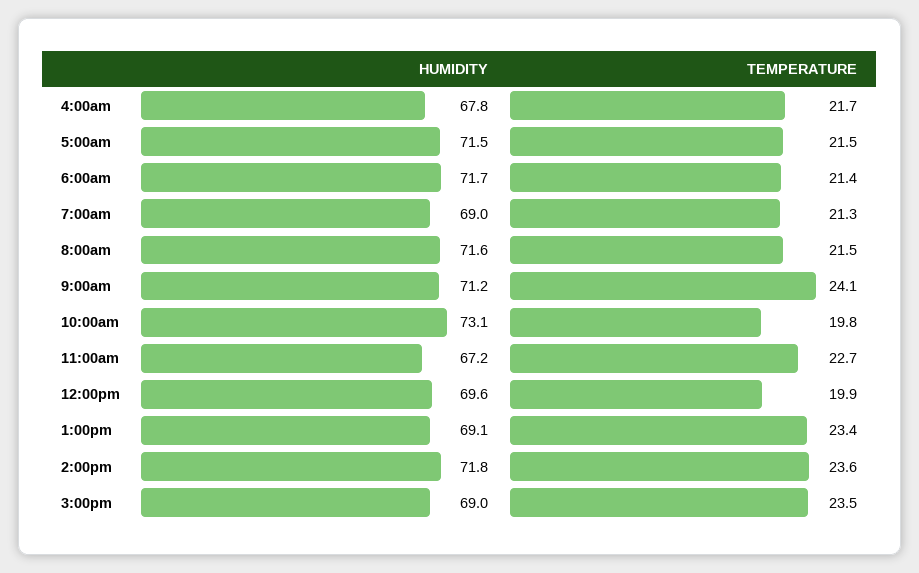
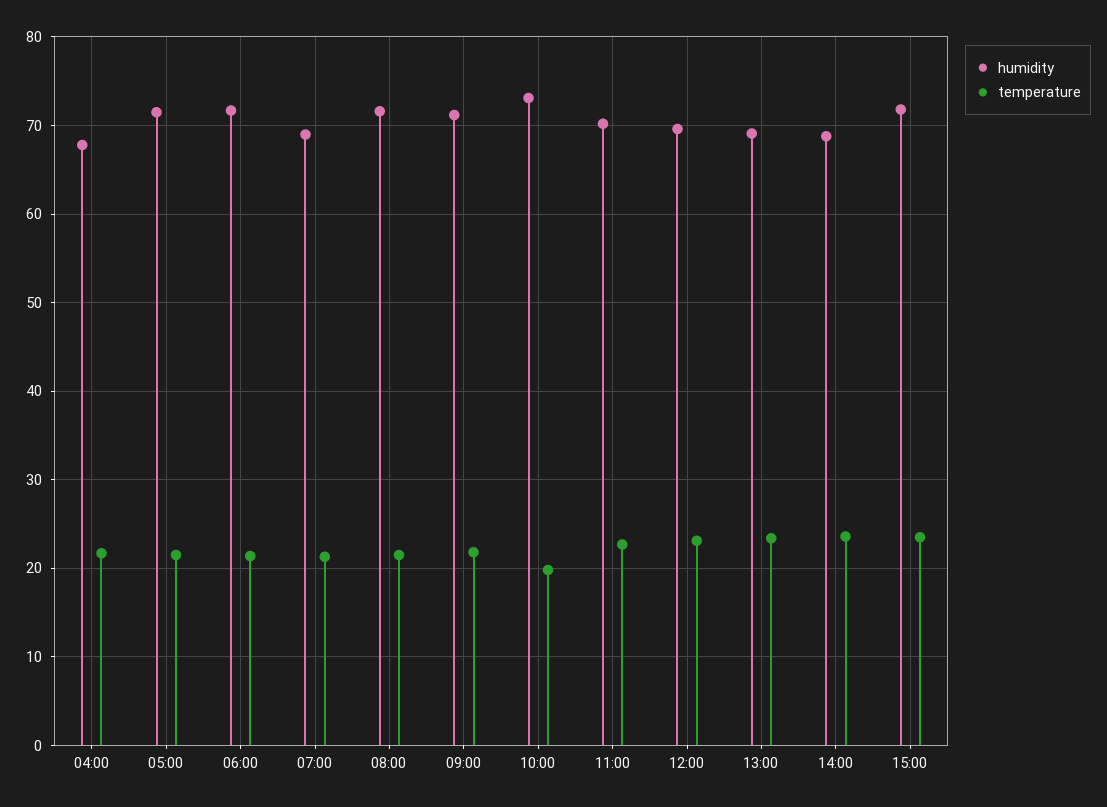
  {
    "HUMIDITY": {
      "4:00am": 67.8,
      "5:00am": 71.5,
      "6:00am": 71.7,
      "7:00am": 69,
      "8:00am": 71.6,
      "9:00am": 71.2,
      "10:00am": 73.1,
-     "11:00am": 67.2,
+     "11:00am": 70,
      "12:00pm": 69.6,
      "1:00pm": 69.1,
-     "2:00pm": 71.8,
+     "2:00pm": 69,
-     "3:00pm": 69
+     "3:00pm": 72
    },
    "TEMPERATURE": {
      "4:00am": 21.7,
      "5:00am": 21.5,
      "6:00am": 21.4,
      "7:00am": 21.3,
      "8:00am": 21.5,
-     "9:00am": 24.1,
+     "9:00am": 22,
      "10:00am": 19.8,
      "11:00am": 22.7,
-     "12:00pm": 19.9,
+     "12:00pm": 23,
      "1:00pm": 23.4,
      "2:00pm": 23.6,
      "3:00pm": 23.5
    }
  }

